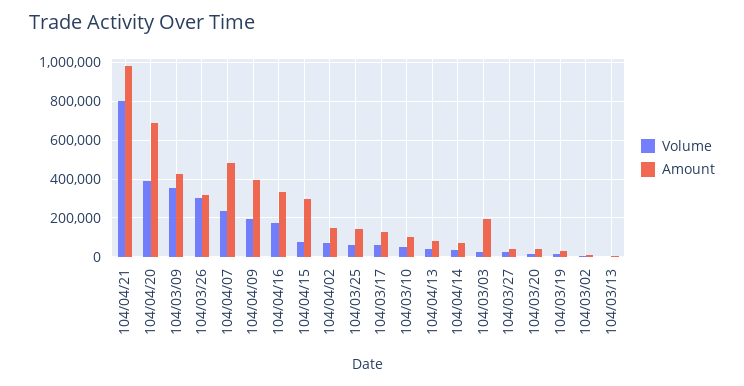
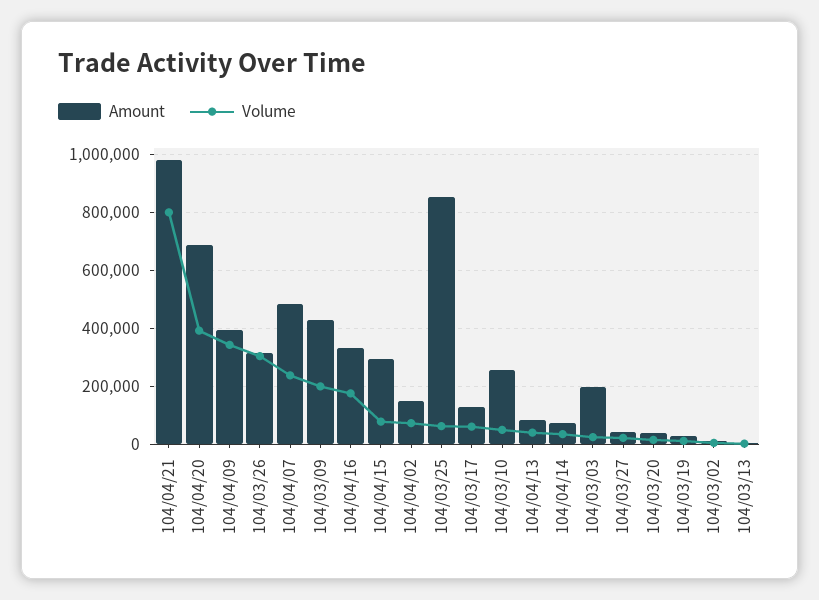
  {
    "Volume": {
      "104/04/21": 800000,
      "104/04/20": 400000,
-     "104/03/09": 350000,
+     "104/03/09": 200000,
      "104/03/26": 300000,
      "104/04/07": 250000,
-     "104/04/09": 200000,
+     "104/04/09": 350000,
      "104/04/16": 175000,
      "104/04/15": 75000,
      "104/04/02": 75000,
      "104/03/25": 75000,
      "104/03/17": 50000,
      "104/03/10": 50000,
      "104/04/13": 50000,
      "104/04/14": 25000,
      "104/03/03": 25000,
      "104/03/27": 25000,
      "104/03/20": 25000,
      "104/03/19": 0,
      "104/03/02": 0,
      "104/03/13": 0
    },
    "Amount": {
      "104/04/21": 975000,
      "104/04/20": 700000,
      "104/03/09": 425000,
      "104/03/26": 325000,
      "104/04/07": 475000,
      "104/04/09": 400000,
      "104/04/16": 325000,
      "104/04/15": 300000,
      "104/04/02": 150000,
-     "104/03/25": 150000,
+     "104/03/25": 850000,
      "104/03/17": 125000,
-     "104/03/10": 100000,
+     "104/03/10": 250000,
      "104/04/13": 75000,
      "104/04/14": 75000,
      "104/03/03": 200000,
      "104/03/27": 50000,
      "104/03/20": 50000,
      "104/03/19": 25000,
      "104/03/02": 0,
      "104/03/13": 0
    }
  }

